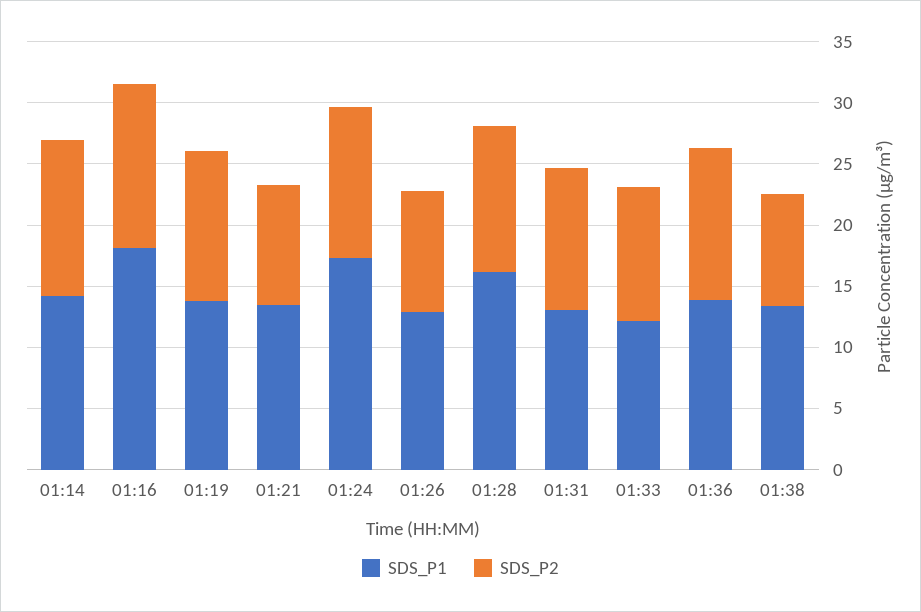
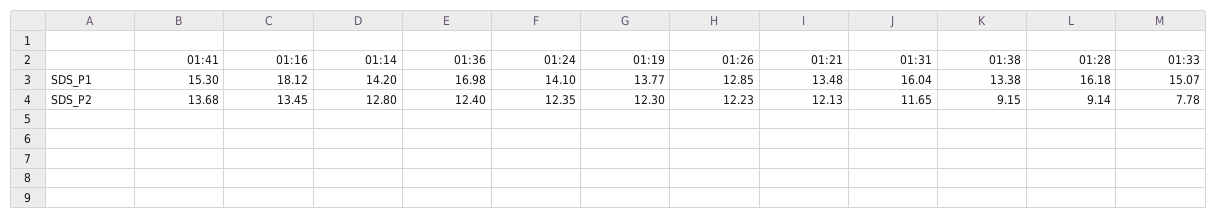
  {
    "SDS_P1": {
      "01:14": 14.2,
      "01:16": 18.12,
      "01:19": 13.77,
      "01:21": 13.48,
-     "01:24": 17,
+     "01:24": 14.1,
      "01:26": 12.85,
      "01:28": 16.18,
-     "01:31": 13,
+     "01:31": 16.04,
-     "01:33": 12,
+     "01:33": 15.07,
-     "01:36": 14,
+     "01:36": 16.98,
-     "01:38": 13.38
+     "01:38": 13.38,
+     "01:41": 15.3
    },
    "SDS_P2": {
      "01:14": 12.8,
      "01:16": 13.45,
      "01:19": 12.3,
-     "01:21": 10,
+     "01:21": 12.13,
      "01:24": 12.35,
-     "01:26": 10,
+     "01:26": 12.23,
-     "01:28": 12,
+     "01:28": 9.14,
      "01:31": 11.65,
-     "01:33": 11,
+     "01:33": 7.78,
      "01:36": 12.4,
-     "01:38": 9.15
+     "01:38": 9.15,
+     "01:41": 13.68
    }
  }

